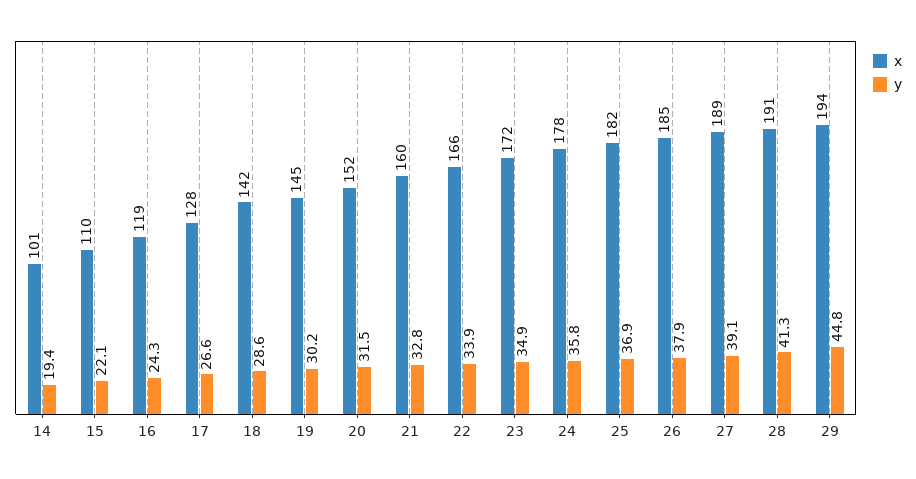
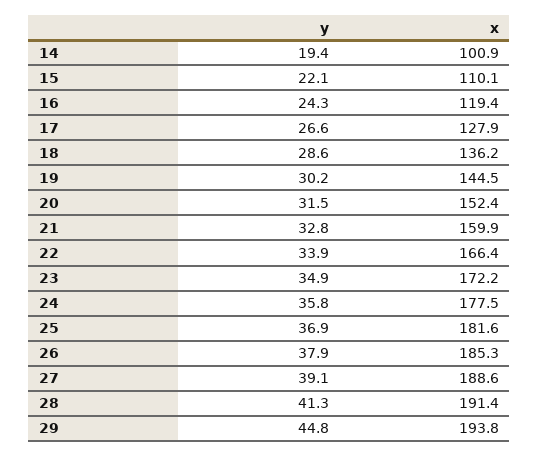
  {
    "x": {
      "14": 100.9,
      "15": 110.1,
      "16": 119.4,
      "17": 127.9,
-     "18": 142,
+     "18": 136.2,
      "19": 144.5,
      "20": 152.4,
      "21": 159.9,
      "22": 166.4,
      "23": 172.2,
      "24": 177.5,
      "25": 181.6,
      "26": 185.3,
      "27": 188.6,
      "28": 191.4,
      "29": 193.8
    },
    "y": {
      "14": 19.4,
      "15": 22.1,
      "16": 24.3,
      "17": 26.6,
      "18": 28.6,
      "19": 30.2,
      "20": 31.5,
      "21": 32.8,
      "22": 33.9,
      "23": 34.9,
      "24": 35.8,
      "25": 36.9,
      "26": 37.9,
      "27": 39.1,
      "28": 41.3,
      "29": 44.8
    }
  }

